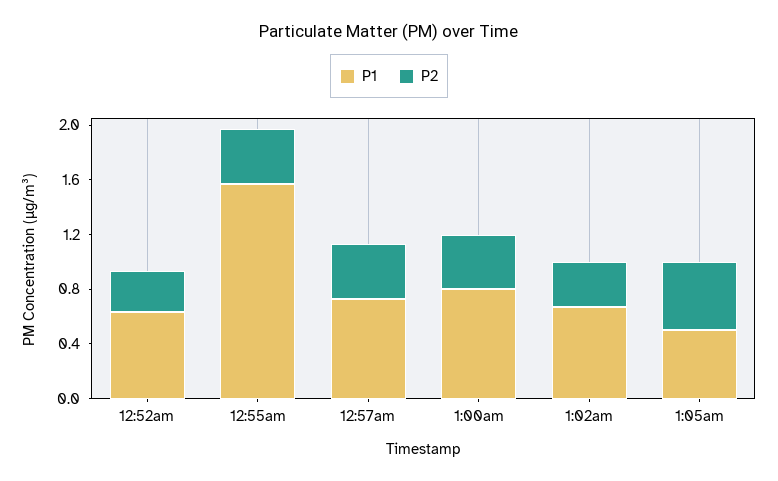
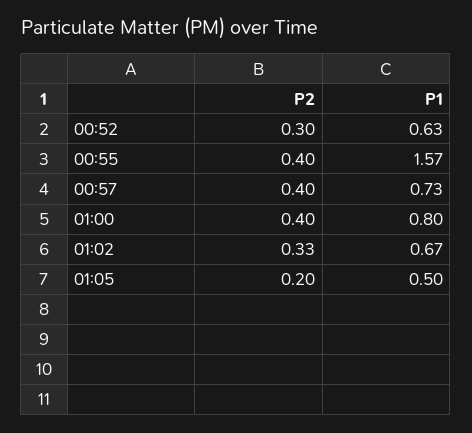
  {
    "P1": {
      "12:52am": 0.63,
      "12:55am": 1.57,
      "12:57am": 0.73,
      "1:00am": 0.8,
      "1:02am": 0.67,
      "1:05am": 0.5
    },
    "P2": {
      "12:52am": 0.3,
      "12:55am": 0.4,
      "12:57am": 0.4,
      "1:00am": 0.4,
      "1:02am": 0.33,
-     "1:05am": 0.5
+     "1:05am": 0.2
    }
  }

